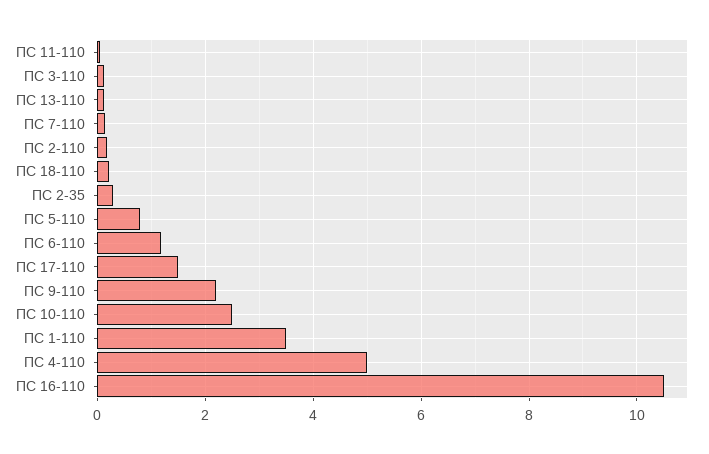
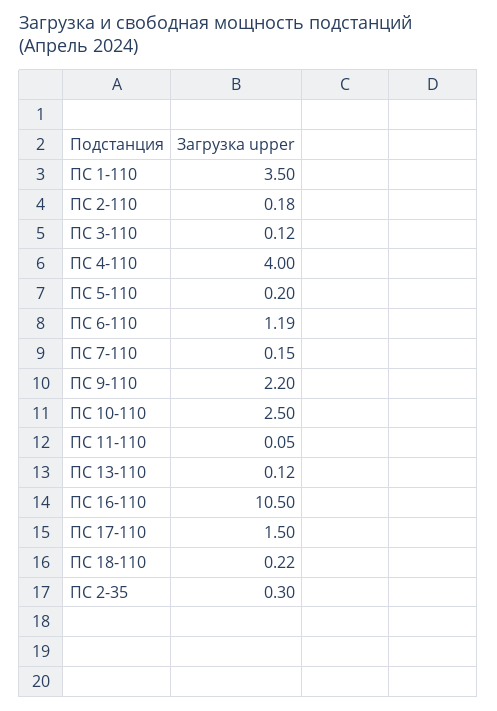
  {
    "ПС 11-110": 0.05,
    "ПС 3-110": 0.12,
    "ПС 13-110": 0.12,
    "ПС 7-110": 0.15,
    "ПС 2-110": 0.18,
    "ПС 18-110": 0.22,
    "ПС 2-35": 0.3,
-   "ПС 5-110": 0.8,
+   "ПС 5-110": 0.2,
    "ПС 6-110": 1.19,
    "ПС 17-110": 1.5,
    "ПС 9-110": 2.2,
    "ПС 10-110": 2.5,
    "ПС 1-110": 3.5,
-   "ПС 4-110": 5,
+   "ПС 4-110": 4,
    "ПС 16-110": 10.5
  }

